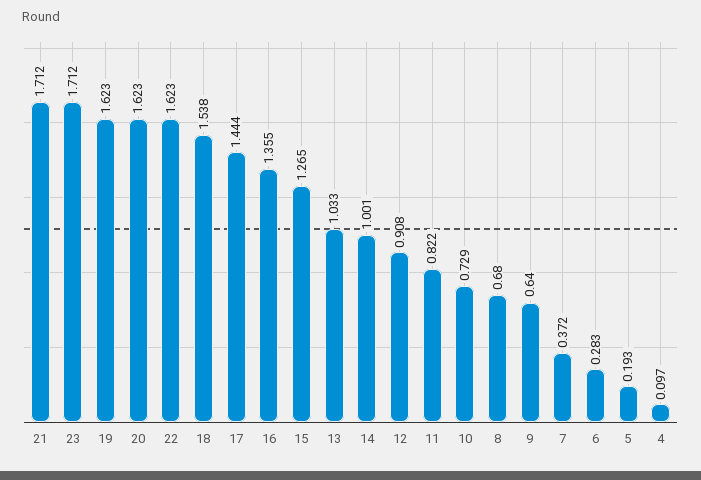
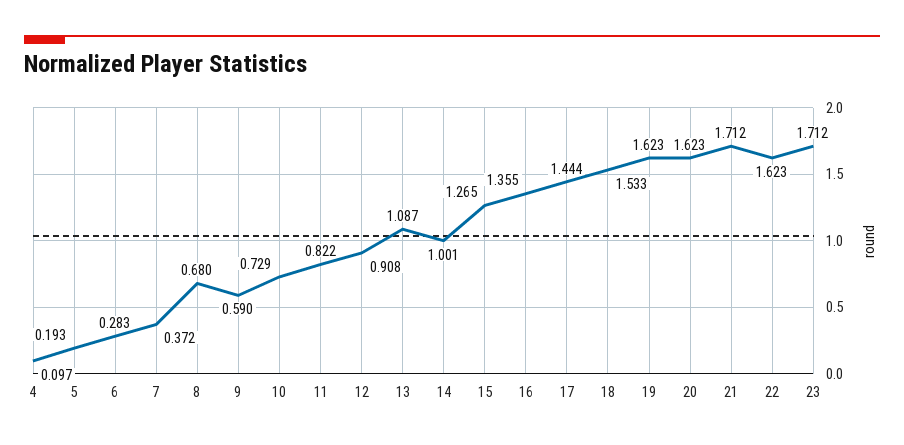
  {
    "21": 1.712,
    "23": 1.712,
    "19": 1.623,
    "20": 1.623,
    "22": 1.623,
-   "18": 1.538,
+   "18": 1.533,
    "17": 1.444,
    "16": 1.355,
    "15": 1.265,
-   "13": 1.033,
+   "13": 1.087,
    "14": 1.001,
    "12": 0.908,
    "11": 0.822,
    "10": 0.729,
    "8": 0.68,
-   "9": 0.64,
+   "9": 0.59,
    "7": 0.372,
    "6": 0.283,
    "5": 0.193,
    "4": 0.097
  }

